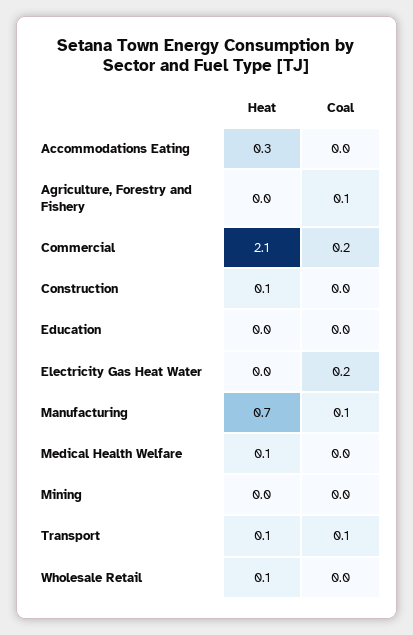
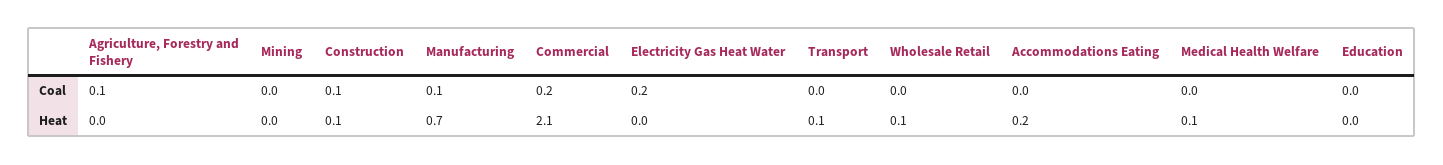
  {
    "Heat": {
-     "Accommodations Eating": 0.3,
+     "Accommodations Eating": 0.2,
      "Agriculture, Forestry and Fishery": 0,
      "Commercial": 2.1,
      "Construction": 0.1,
      "Education": 0,
      "Electricity Gas Heat Water": 0,
      "Manufacturing": 0.7,
      "Medical Health Welfare": 0.1,
      "Mining": 0,
      "Transport": 0.1,
      "Wholesale Retail": 0.1
    },
    "Coal": {
      "Accommodations Eating": 0,
      "Agriculture, Forestry and Fishery": 0.1,
      "Commercial": 0.2,
-     "Construction": 0,
+     "Construction": 0.1,
      "Education": 0,
      "Electricity Gas Heat Water": 0.2,
      "Manufacturing": 0.1,
      "Medical Health Welfare": 0,
      "Mining": 0,
-     "Transport": 0.1,
+     "Transport": 0,
      "Wholesale Retail": 0
    }
  }

